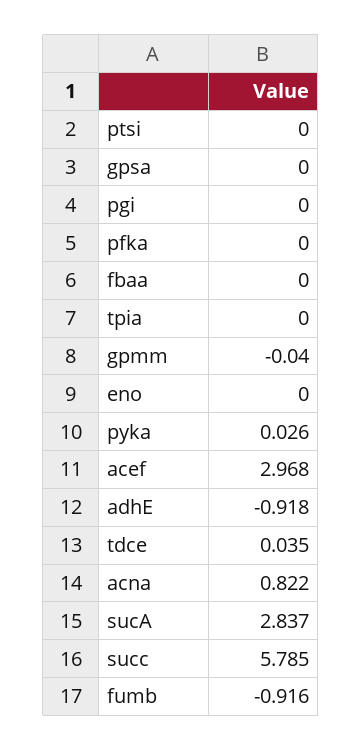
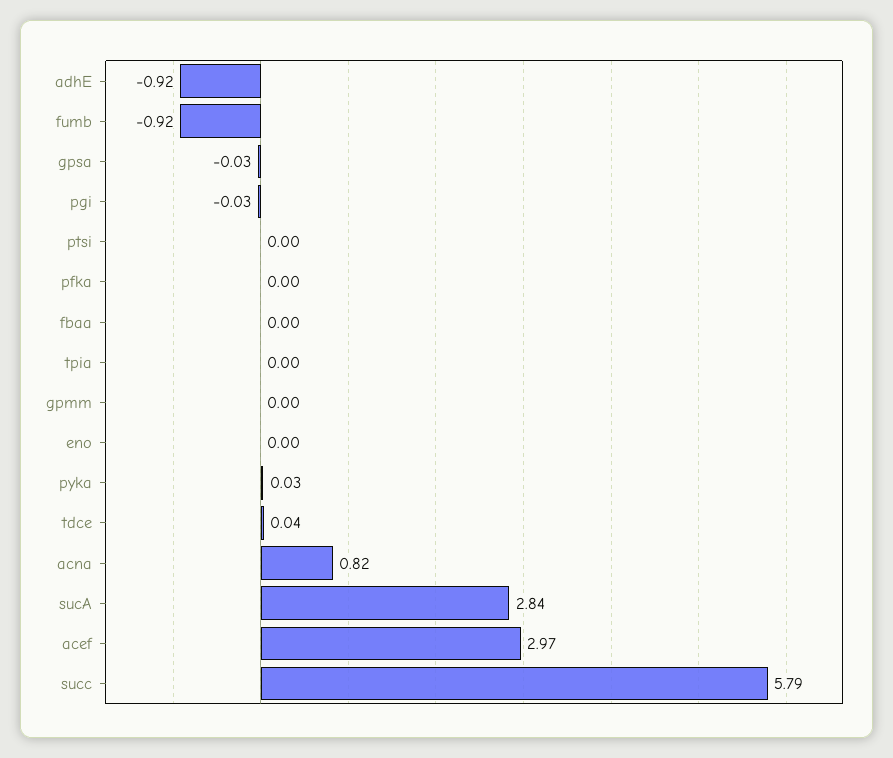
  {
    "ptsi": 0,
-   "gpsa": 0,
+   "gpsa": -0.03,
-   "pgi": 0,
+   "pgi": -0.03,
    "pfka": 0,
    "fbaa": 0,
    "tpia": 0,
-   "gpmm": -0.04,
+   "gpmm": 0,
    "eno": 0,
    "pyka": 0.026,
    "acef": 2.968,
    "adhE": -0.918,
    "tdce": 0.035,
    "acna": 0.822,
    "sucA": 2.837,
    "succ": 5.785,
    "fumb": -0.916
  }

